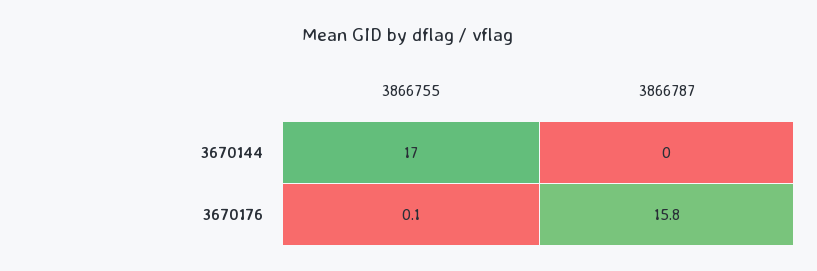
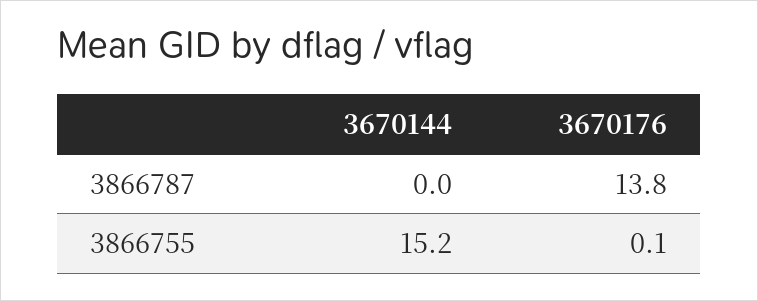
  {
    "3866755": {
-     "3670144": 17,
+     "3670144": 15.2,
      "3670176": 0.1
    },
    "3866787": {
      "3670144": 0,
-     "3670176": 15.8
+     "3670176": 13.8
    }
  }

